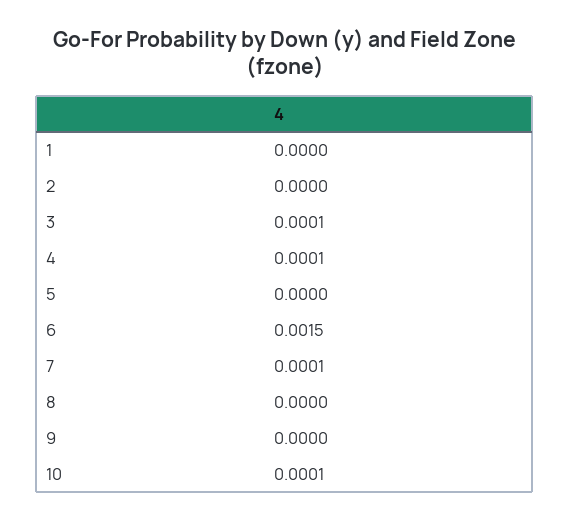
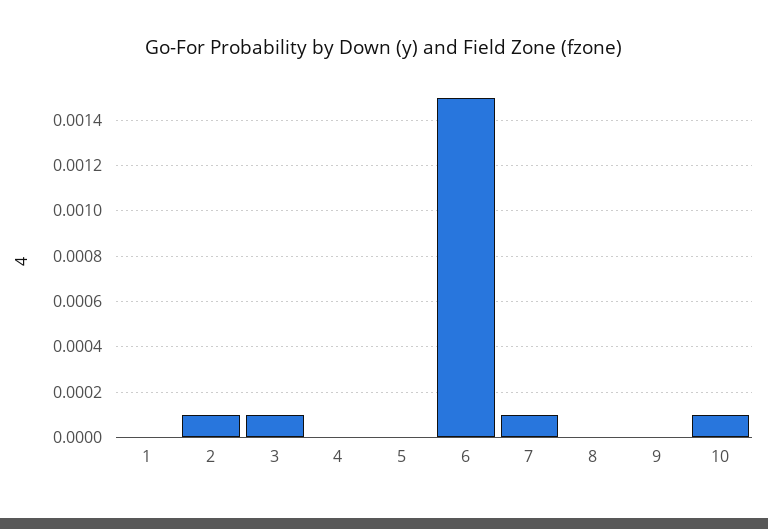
  {
    "1": 0,
-   "2": 0,
+   "2": 0.0001,
    "3": 0.0001,
-   "4": 0.0001,
+   "4": 0,
    "5": 0,
    "6": 0.0015,
    "7": 0.0001,
    "8": 0,
    "9": 0,
    "10": 0.0001
  }

